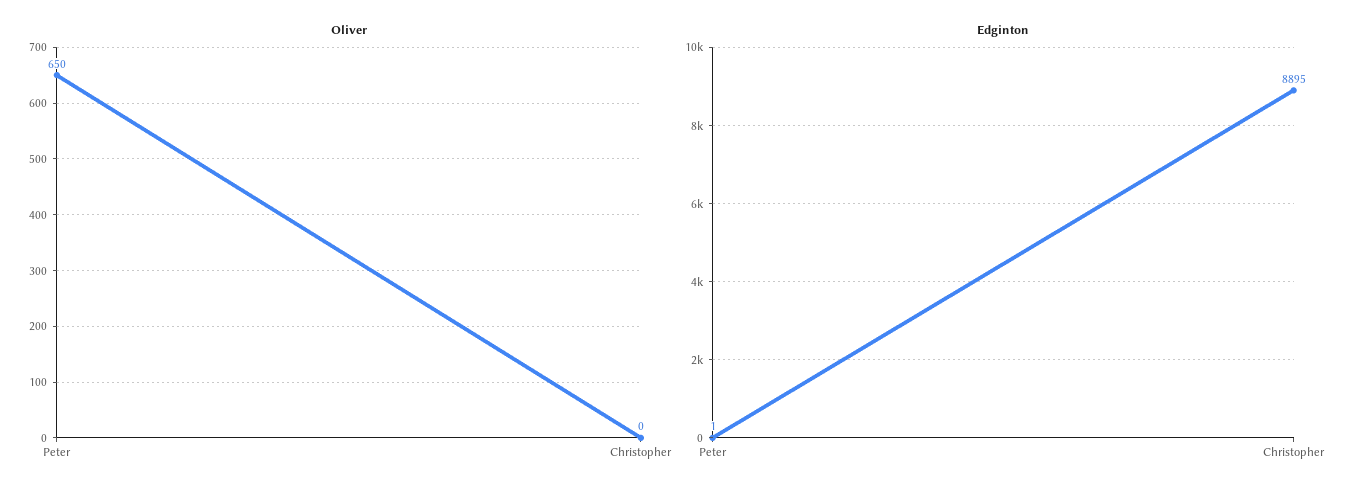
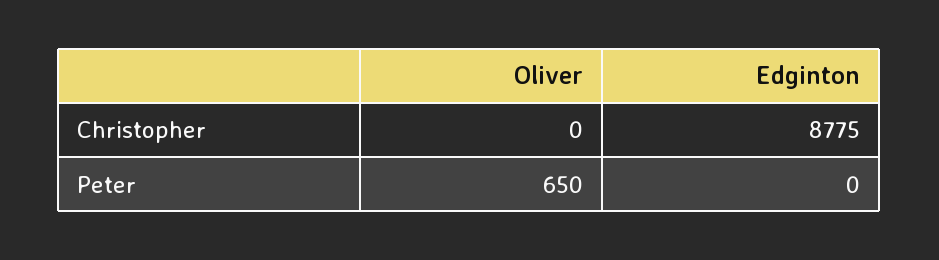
  {
    "Oliver": {
      "Peter": 650,
      "Christopher": 0
    },
    "Edginton": {
-     "Peter": 1,
+     "Peter": 0,
-     "Christopher": 8895
+     "Christopher": 8775
    }
  }

